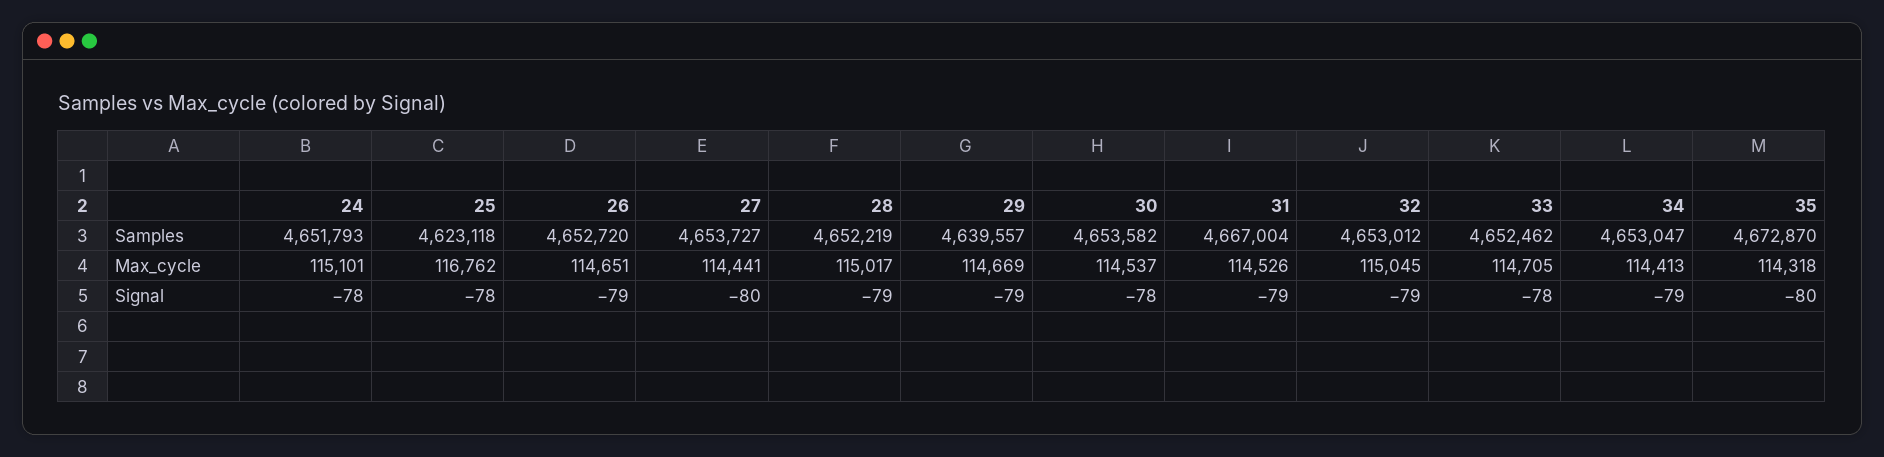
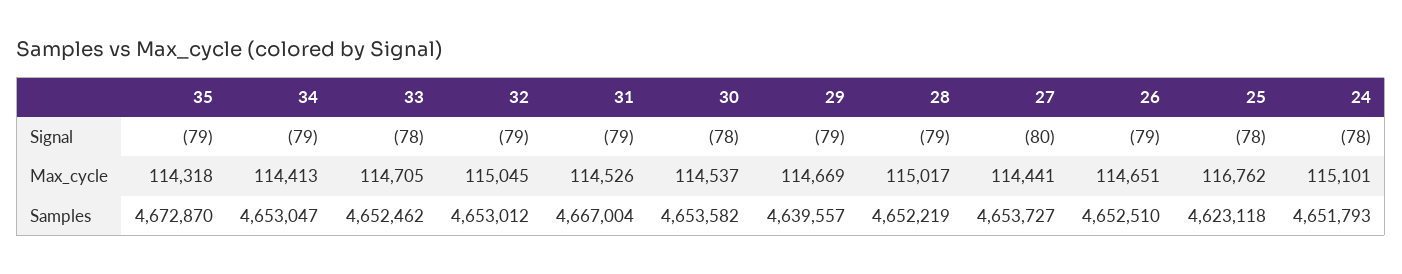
  {
    "24": {
      "Samples": 4651793,
      "Max_cycle": 115101,
      "Signal": -78
    },
    "25": {
      "Samples": 4623118,
      "Max_cycle": 116762,
      "Signal": -78
    },
    "26": {
-     "Samples": 4652720,
+     "Samples": 4652510,
      "Max_cycle": 114651,
      "Signal": -79
    },
    "27": {
      "Samples": 4653727,
      "Max_cycle": 114441,
      "Signal": -80
    },
    "28": {
      "Samples": 4652219,
      "Max_cycle": 115017,
      "Signal": -79
    },
    "29": {
      "Samples": 4639557,
      "Max_cycle": 114669,
      "Signal": -79
    },
    "30": {
      "Samples": 4653582,
      "Max_cycle": 114537,
      "Signal": -78
    },
    "31": {
      "Samples": 4667004,
      "Max_cycle": 114526,
      "Signal": -79
    },
    "32": {
      "Samples": 4653012,
      "Max_cycle": 115045,
      "Signal": -79
    },
    "33": {
      "Samples": 4652462,
      "Max_cycle": 114705,
      "Signal": -78
    },
    "34": {
      "Samples": 4653047,
      "Max_cycle": 114413,
      "Signal": -79
    },
    "35": {
      "Samples": 4672870,
      "Max_cycle": 114318,
-     "Signal": -80
+     "Signal": -79
    }
  }

